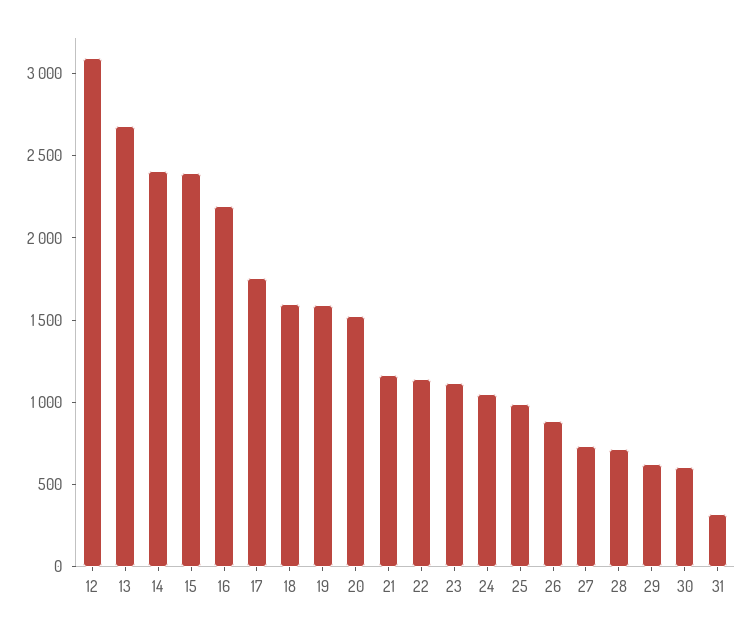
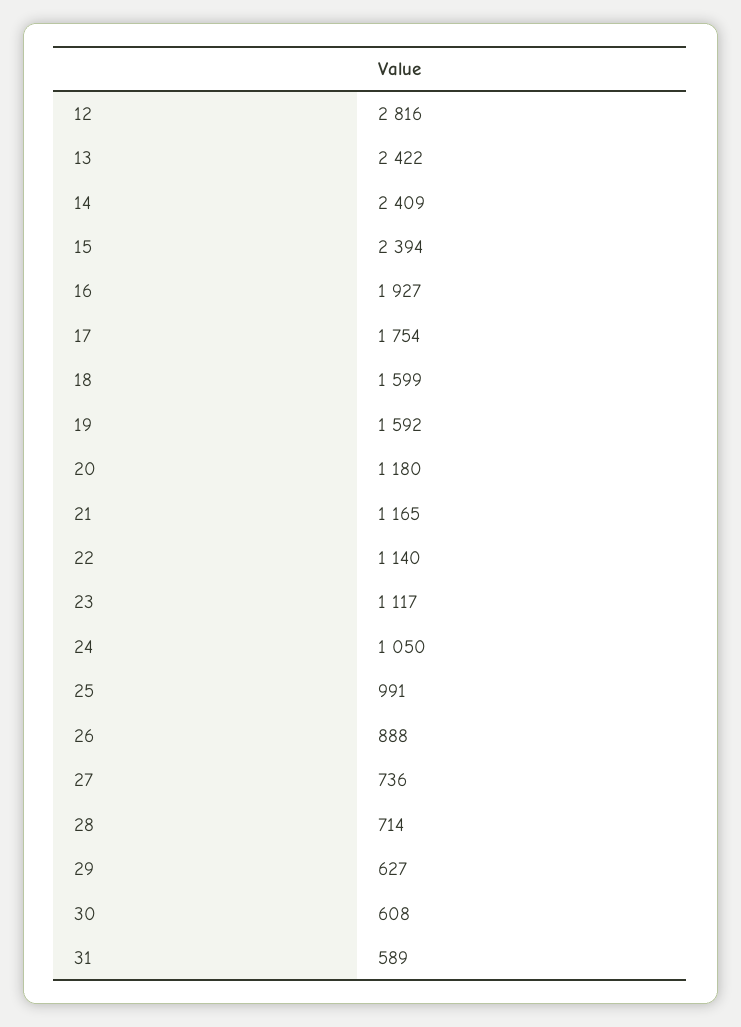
  {
-   "12": 3100,
+   "12": 2816,
-   "13": 2700,
+   "13": 2422,
    "14": 2409,
    "15": 2394,
-   "16": 2200,
+   "16": 1927,
    "17": 1754,
    "18": 1599,
    "19": 1592,
-   "20": 1500,
+   "20": 1180,
    "21": 1165,
    "22": 1140,
    "23": 1117,
    "24": 1050,
    "25": 991,
    "26": 888,
    "27": 736,
    "28": 714,
    "29": 627,
    "30": 608,
-   "31": 300
+   "31": 589
  }

